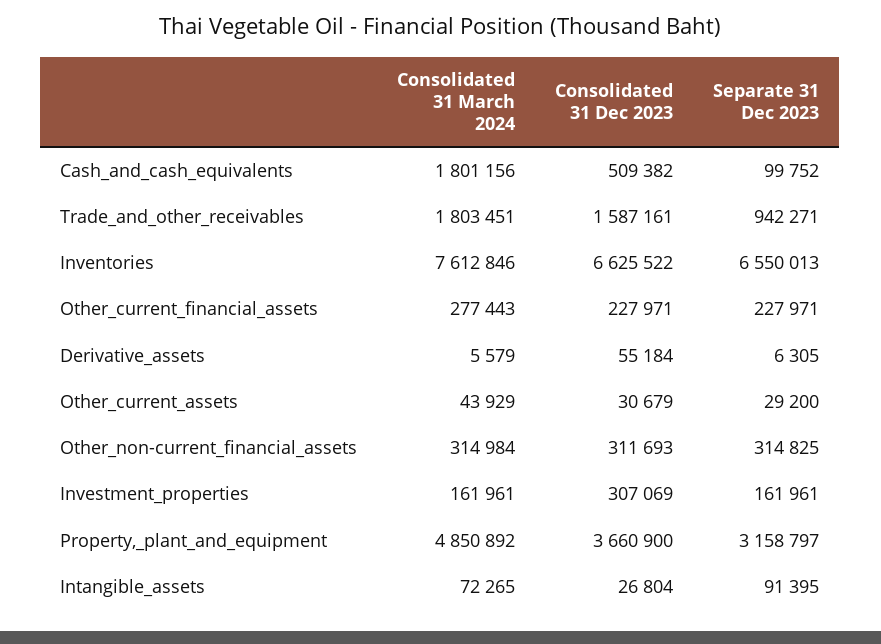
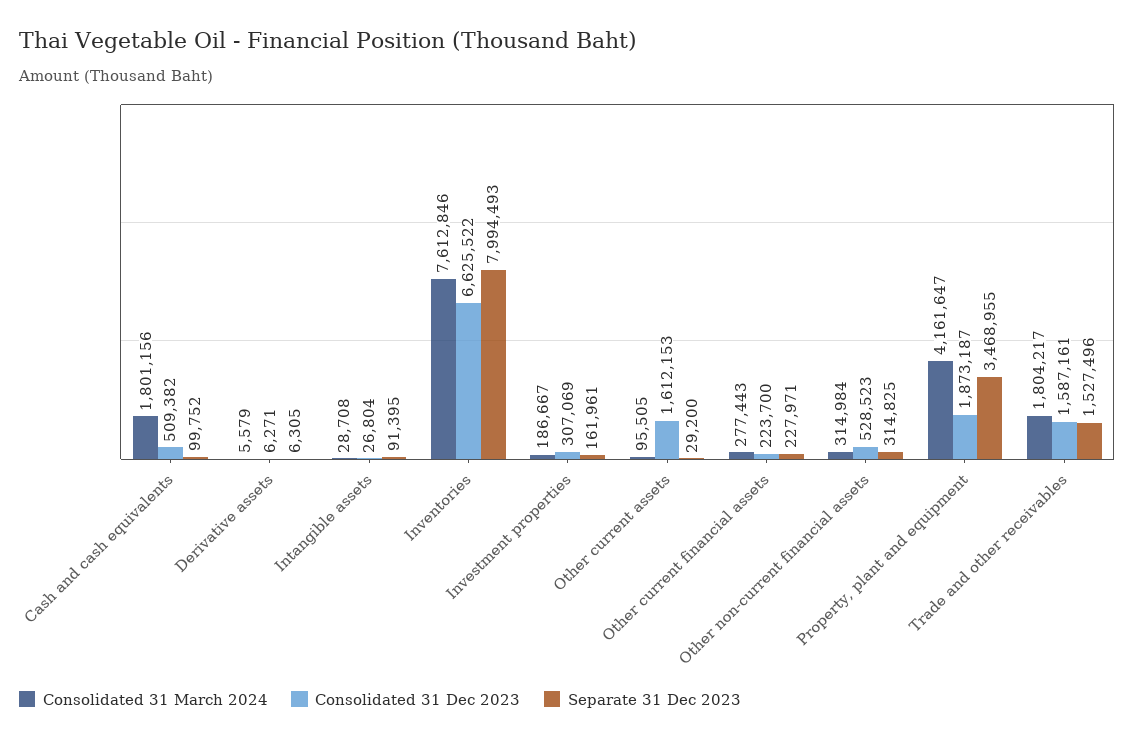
  {
    "Consolidated 31 March 2024": {
      "Cash_and_cash_equivalents": 1801156,
-     "Trade_and_other_receivables": 1803451,
+     "Trade_and_other_receivables": 1804217,
      "Inventories": 7612846,
      "Other_current_financial_assets": 277443,
      "Derivative_assets": 5579,
-     "Other_current_assets": 43929,
+     "Other_current_assets": 95505,
      "Other_non-current_financial_assets": 314984,
-     "Investment_properties": 161961,
+     "Investment_properties": 186667,
-     "Property,_plant_and_equipment": 4850892,
+     "Property,_plant_and_equipment": 4161647,
-     "Intangible_assets": 72265
+     "Intangible_assets": 28708
    },
    "Consolidated 31 Dec 2023": {
      "Cash_and_cash_equivalents": 509382,
      "Trade_and_other_receivables": 1587161,
      "Inventories": 6625522,
-     "Other_current_financial_assets": 227971,
+     "Other_current_financial_assets": 223700,
-     "Derivative_assets": 55184,
+     "Derivative_assets": 6271,
-     "Other_current_assets": 30679,
+     "Other_current_assets": 1612153,
-     "Other_non-current_financial_assets": 311693,
+     "Other_non-current_financial_assets": 528523,
      "Investment_properties": 307069,
-     "Property,_plant_and_equipment": 3660900,
+     "Property,_plant_and_equipment": 1873187,
      "Intangible_assets": 26804
    },
    "Separate 31 Dec 2023": {
      "Cash_and_cash_equivalents": 99752,
-     "Trade_and_other_receivables": 942271,
+     "Trade_and_other_receivables": 1527496,
-     "Inventories": 6550013,
+     "Inventories": 7994493,
      "Other_current_financial_assets": 227971,
      "Derivative_assets": 6305,
      "Other_current_assets": 29200,
      "Other_non-current_financial_assets": 314825,
      "Investment_properties": 161961,
-     "Property,_plant_and_equipment": 3158797,
+     "Property,_plant_and_equipment": 3468955,
      "Intangible_assets": 91395
    }
  }

